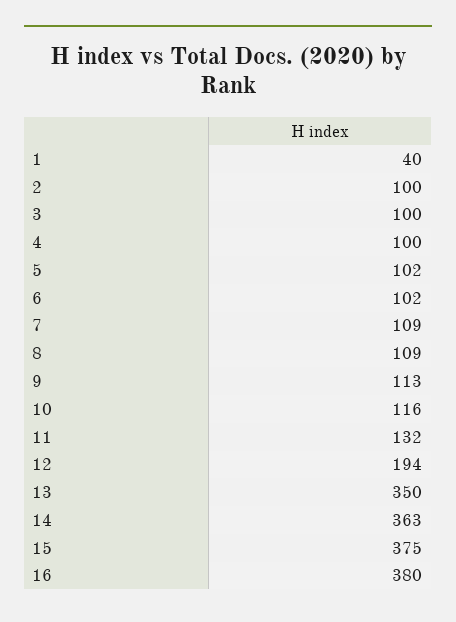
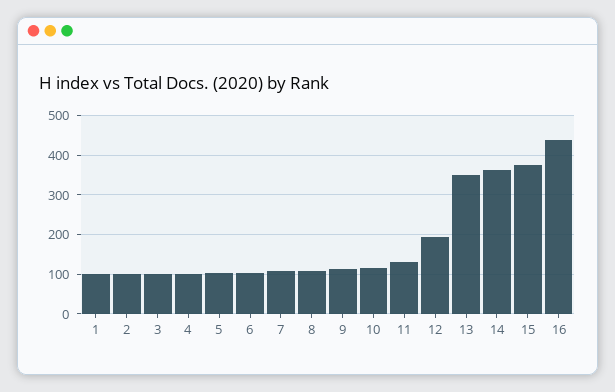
  {
-   "1": 40,
+   "1": 100,
    "2": 100,
    "3": 100,
    "4": 100,
    "5": 102,
    "6": 102,
    "7": 109,
    "8": 109,
    "9": 113,
    "10": 116,
    "11": 132,
    "12": 194,
    "13": 350,
    "14": 363,
    "15": 375,
-   "16": 380
+   "16": 440
  }

